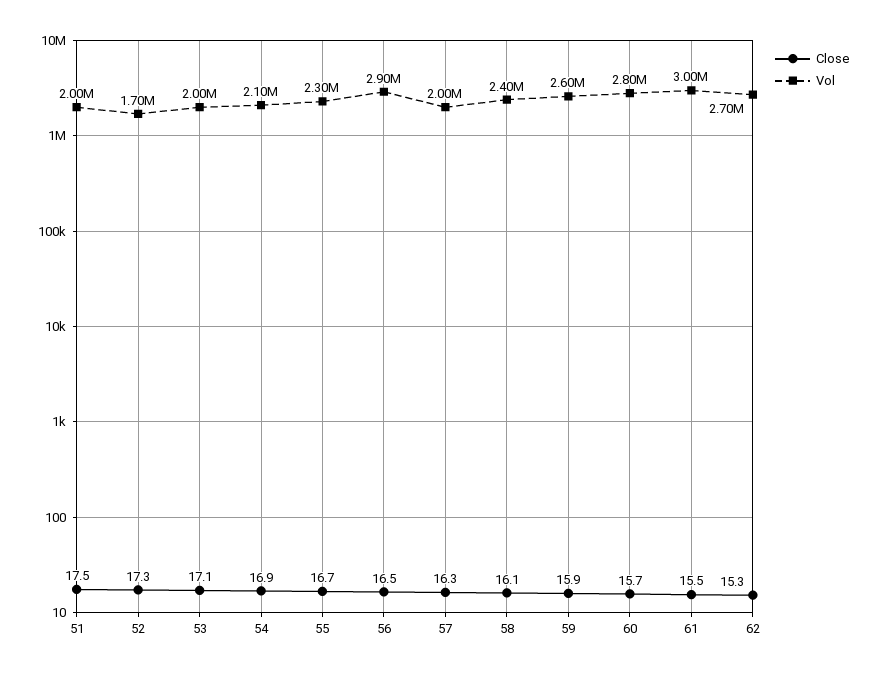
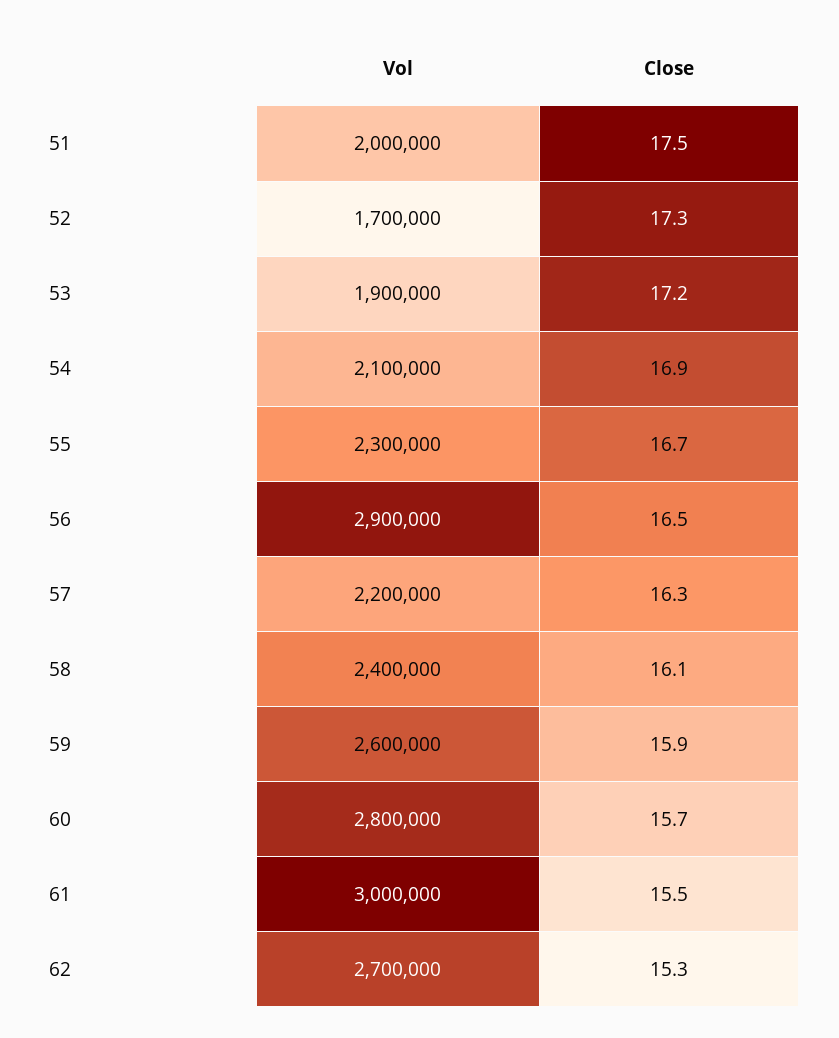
  {
    "Close": {
      "51": 17.5,
      "52": 17.3,
-     "53": 17.1,
+     "53": 17.2,
      "54": 16.9,
      "55": 16.7,
      "56": 16.5,
      "57": 16.3,
      "58": 16.1,
      "59": 15.9,
      "60": 15.7,
      "61": 15.5,
      "62": 15.3
    },
    "Vol": {
      "51": 2000000,
      "52": 1700000,
-     "53": 2000000,
+     "53": 1900000,
      "54": 2100000,
      "55": 2300000,
      "56": 2900000,
-     "57": 2000000,
+     "57": 2200000,
      "58": 2400000,
      "59": 2600000,
      "60": 2800000,
      "61": 3000000,
      "62": 2700000
    }
  }

